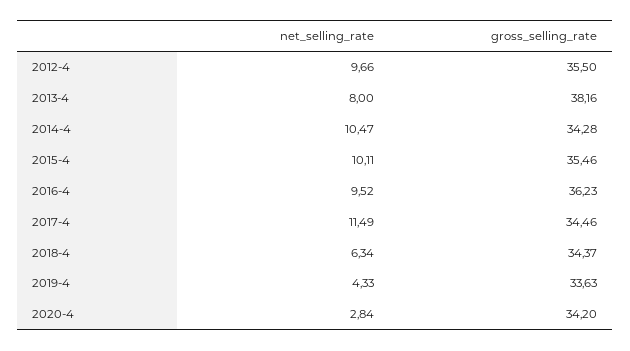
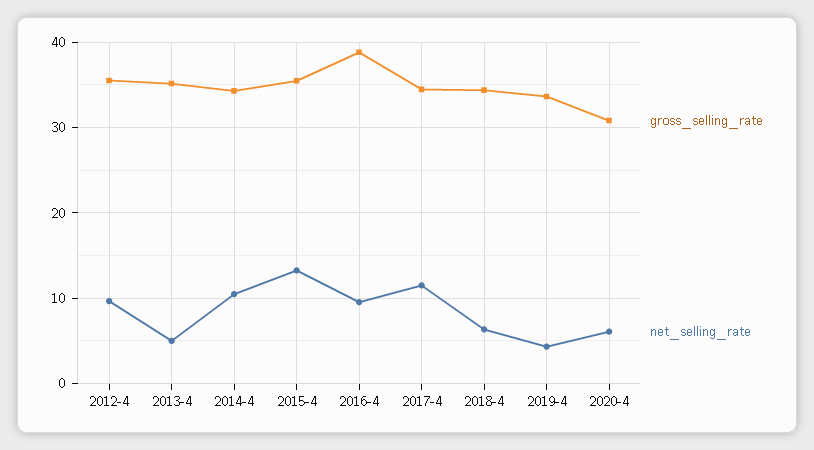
  {
    "net_selling_rate": {
      "2012-4": 9.66,
-     "2013-4": 8,
+     "2013-4": 5,
      "2014-4": 10.47,
-     "2015-4": 10.11,
+     "2015-4": 13,
      "2016-4": 9.52,
      "2017-4": 11.49,
      "2018-4": 6.34,
      "2019-4": 4.33,
-     "2020-4": 2.84
+     "2020-4": 6
    },
    "gross_selling_rate": {
      "2012-4": 35.5,
-     "2013-4": 38.16,
+     "2013-4": 35,
      "2014-4": 34.28,
      "2015-4": 35.46,
-     "2016-4": 36.23,
+     "2016-4": 39,
      "2017-4": 34.46,
      "2018-4": 34.37,
      "2019-4": 33.63,
-     "2020-4": 34.2
+     "2020-4": 31
    }
  }

